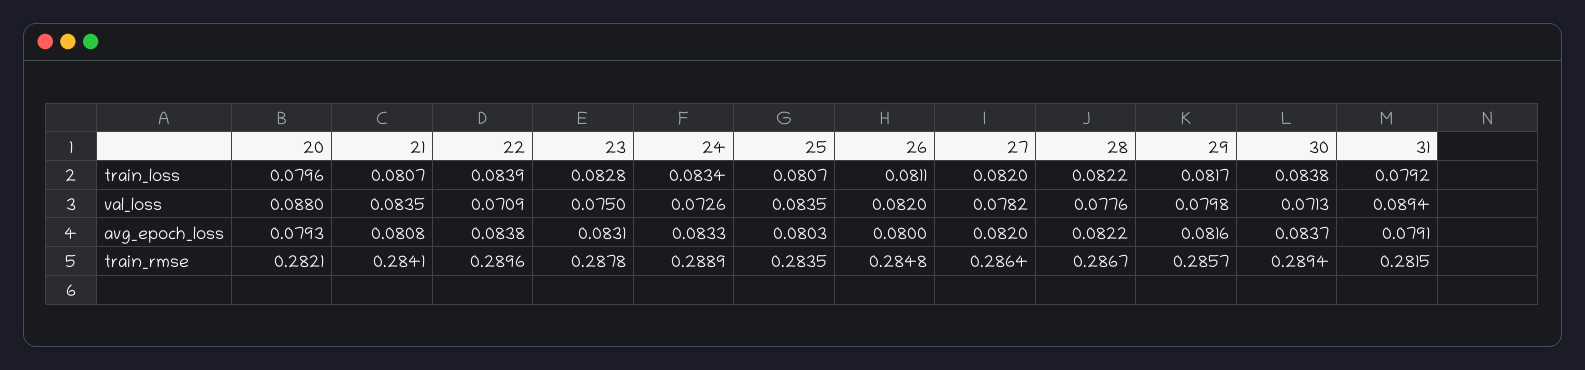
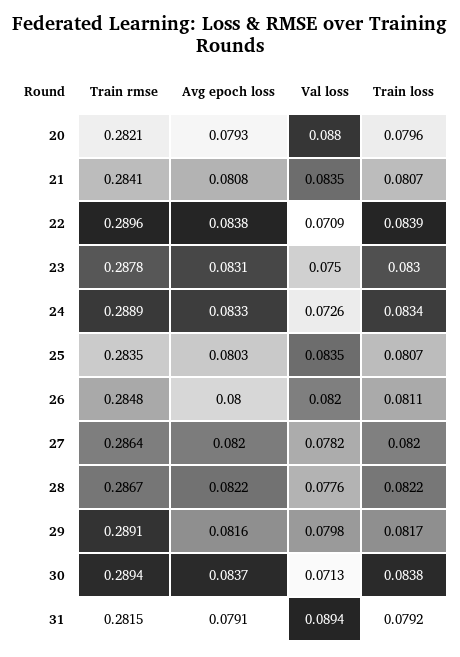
  {
    "20": {
      "train_loss": 0.0796,
      "val_loss": 0.088,
      "avg_epoch_loss": 0.0793,
      "train_rmse": 0.2821
    },
    "21": {
      "train_loss": 0.0807,
      "val_loss": 0.0835,
      "avg_epoch_loss": 0.0808,
      "train_rmse": 0.2841
    },
    "22": {
      "train_loss": 0.0839,
      "val_loss": 0.0709,
      "avg_epoch_loss": 0.0838,
      "train_rmse": 0.2896
    },
    "23": {
-     "train_loss": 0.0828,
+     "train_loss": 0.083,
      "val_loss": 0.075,
      "avg_epoch_loss": 0.0831,
      "train_rmse": 0.2878
    },
    "24": {
      "train_loss": 0.0834,
      "val_loss": 0.0726,
      "avg_epoch_loss": 0.0833,
      "train_rmse": 0.2889
    },
    "25": {
      "train_loss": 0.0807,
      "val_loss": 0.0835,
      "avg_epoch_loss": 0.0803,
      "train_rmse": 0.2835
    },
    "26": {
      "train_loss": 0.0811,
      "val_loss": 0.082,
      "avg_epoch_loss": 0.08,
      "train_rmse": 0.2848
    },
    "27": {
      "train_loss": 0.082,
      "val_loss": 0.0782,
      "avg_epoch_loss": 0.082,
      "train_rmse": 0.2864
    },
    "28": {
      "train_loss": 0.0822,
      "val_loss": 0.0776,
      "avg_epoch_loss": 0.0822,
      "train_rmse": 0.2867
    },
    "29": {
      "train_loss": 0.0817,
      "val_loss": 0.0798,
      "avg_epoch_loss": 0.0816,
-     "train_rmse": 0.2857
+     "train_rmse": 0.2891
    },
    "30": {
      "train_loss": 0.0838,
      "val_loss": 0.0713,
      "avg_epoch_loss": 0.0837,
      "train_rmse": 0.2894
    },
    "31": {
      "train_loss": 0.0792,
      "val_loss": 0.0894,
      "avg_epoch_loss": 0.0791,
      "train_rmse": 0.2815
    }
  }

